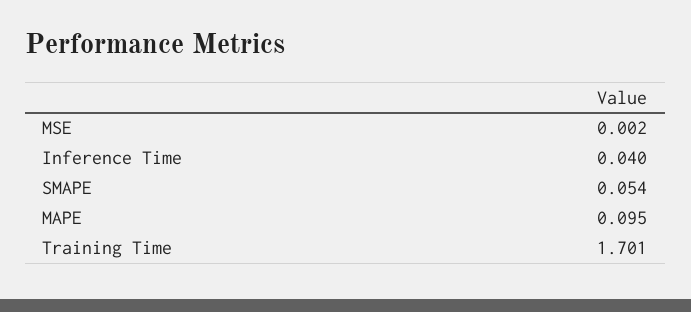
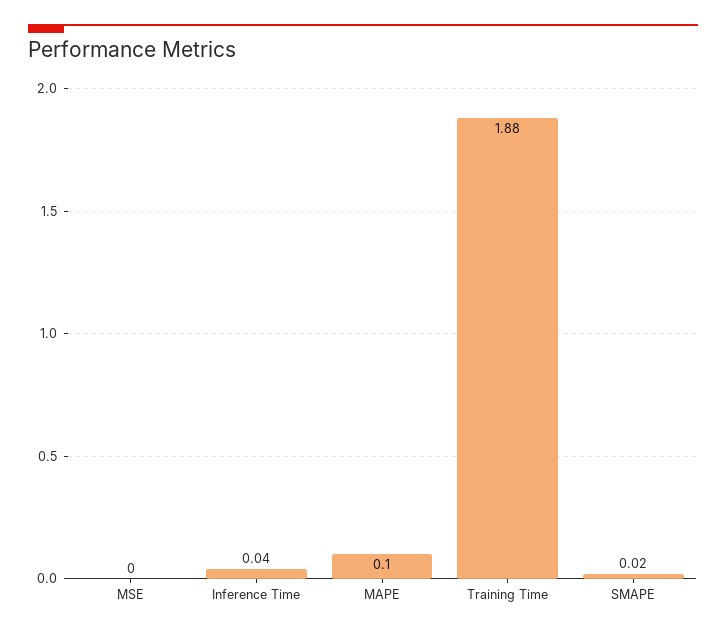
  {
    "MSE": 0.002,
    "Inference Time": 0.04,
-   "SMAPE": 0.054,
+   "SMAPE": 0.02,
    "MAPE": 0.095,
-   "Training Time": 1.701
+   "Training Time": 1.88
  }

